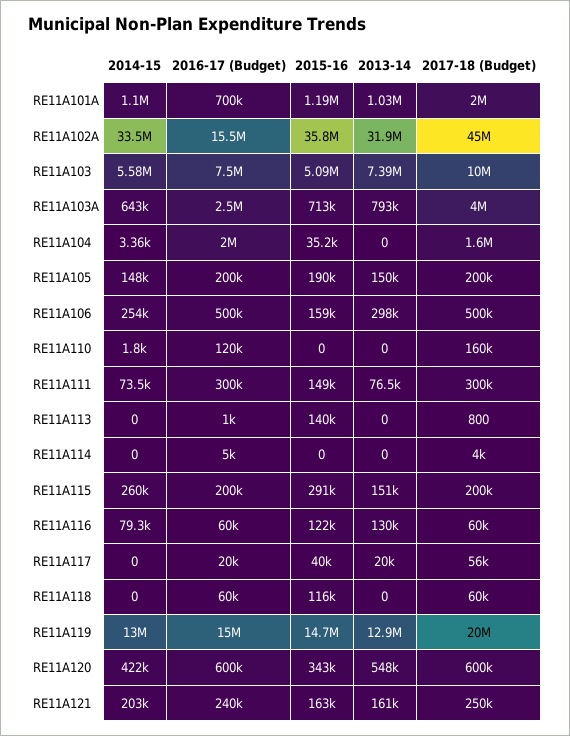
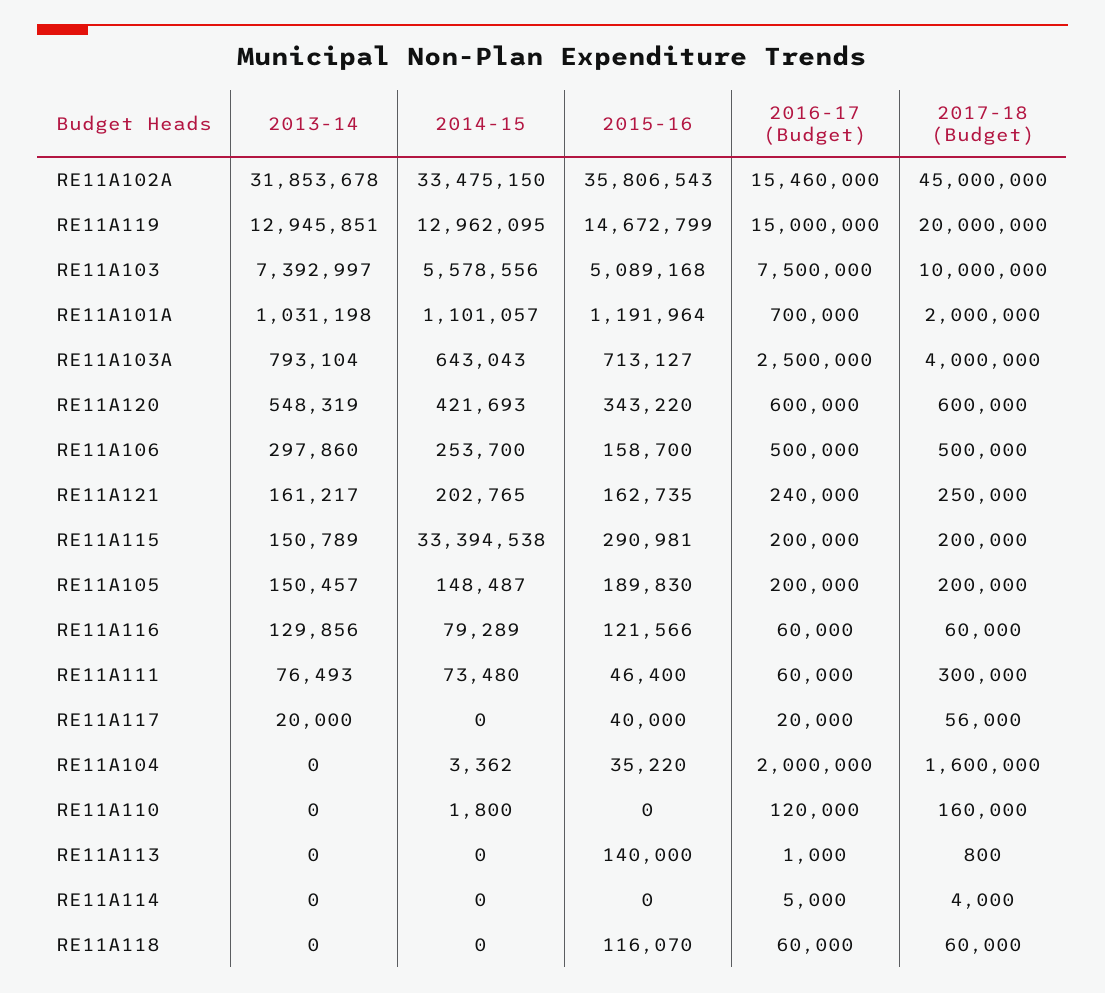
  {
    "2014-15": {
      "RE11A101A": 1101057,
      "RE11A102A": 33475150,
      "RE11A103": 5578556,
      "RE11A103A": 643043,
      "RE11A104": 3362,
      "RE11A105": 148487,
      "RE11A106": 253700,
      "RE11A110": 1800,
      "RE11A111": 73480,
      "RE11A113": 0,
      "RE11A114": 0,
-     "RE11A115": 260000,
+     "RE11A115": 33394538,
      "RE11A116": 79289,
      "RE11A117": 0,
      "RE11A118": 0,
      "RE11A119": 12962095,
      "RE11A120": 421693,
      "RE11A121": 202765
    },
    "2016-17 (Budget)": {
      "RE11A101A": 700000,
      "RE11A102A": 15460000,
      "RE11A103": 7500000,
      "RE11A103A": 2500000,
      "RE11A104": 2000000,
      "RE11A105": 200000,
      "RE11A106": 500000,
      "RE11A110": 120000,
-     "RE11A111": 300000,
+     "RE11A111": 60000,
      "RE11A113": 1000,
      "RE11A114": 5000,
      "RE11A115": 200000,
      "RE11A116": 60000,
      "RE11A117": 20000,
      "RE11A118": 60000,
      "RE11A119": 15000000,
      "RE11A120": 600000,
      "RE11A121": 240000
    },
    "2015-16": {
      "RE11A101A": 1191964,
      "RE11A102A": 35806543,
      "RE11A103": 5089168,
      "RE11A103A": 713127,
      "RE11A104": 35220,
      "RE11A105": 189830,
      "RE11A106": 158700,
      "RE11A110": 0,
-     "RE11A111": 149000,
+     "RE11A111": 46400,
      "RE11A113": 140000,
      "RE11A114": 0,
      "RE11A115": 290981,
      "RE11A116": 121566,
      "RE11A117": 40000,
      "RE11A118": 116070,
      "RE11A119": 14672799,
      "RE11A120": 343220,
      "RE11A121": 162735
    },
    "2013-14": {
      "RE11A101A": 1031198,
      "RE11A102A": 31853678,
      "RE11A103": 7392997,
      "RE11A103A": 793104,
      "RE11A104": 0,
      "RE11A105": 150457,
      "RE11A106": 297860,
      "RE11A110": 0,
      "RE11A111": 76493,
      "RE11A113": 0,
      "RE11A114": 0,
      "RE11A115": 150789,
      "RE11A116": 129856,
      "RE11A117": 20000,
      "RE11A118": 0,
      "RE11A119": 12945851,
      "RE11A120": 548319,
      "RE11A121": 161217
    },
    "2017-18 (Budget)": {
      "RE11A101A": 2000000,
      "RE11A102A": 45000000,
      "RE11A103": 10000000,
      "RE11A103A": 4000000,
      "RE11A104": 1600000,
      "RE11A105": 200000,
      "RE11A106": 500000,
      "RE11A110": 160000,
      "RE11A111": 300000,
      "RE11A113": 800,
      "RE11A114": 4000,
      "RE11A115": 200000,
      "RE11A116": 60000,
      "RE11A117": 56000,
      "RE11A118": 60000,
      "RE11A119": 20000000,
      "RE11A120": 600000,
      "RE11A121": 250000
    }
  }

